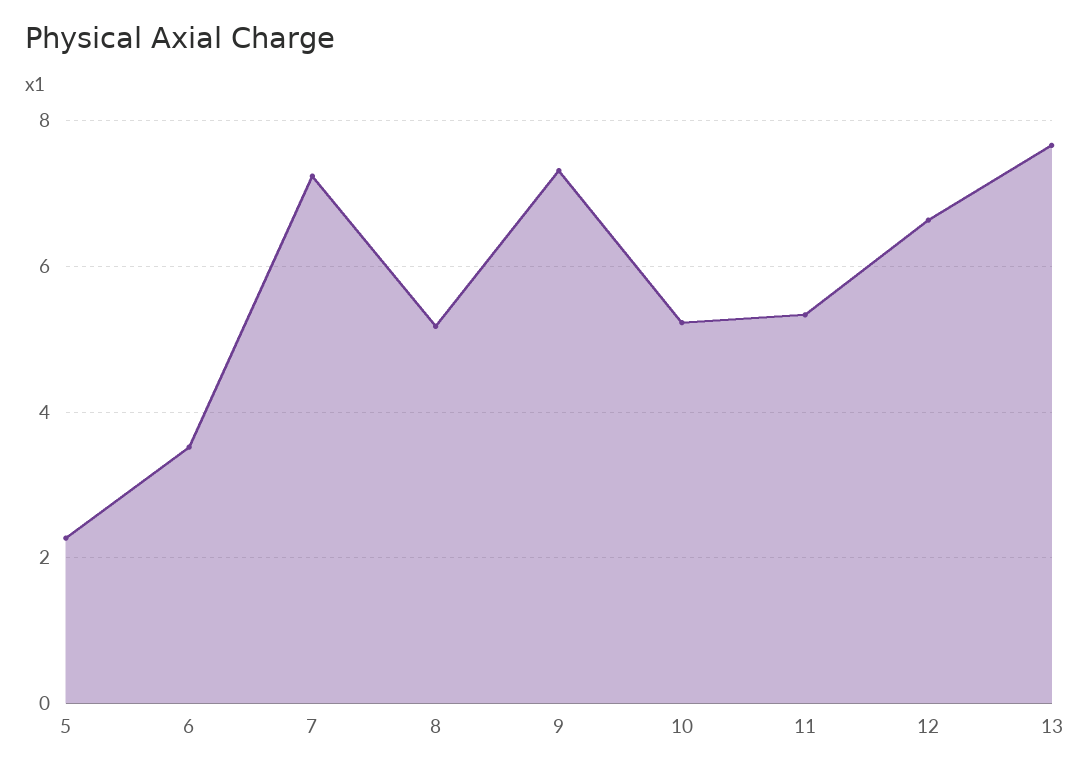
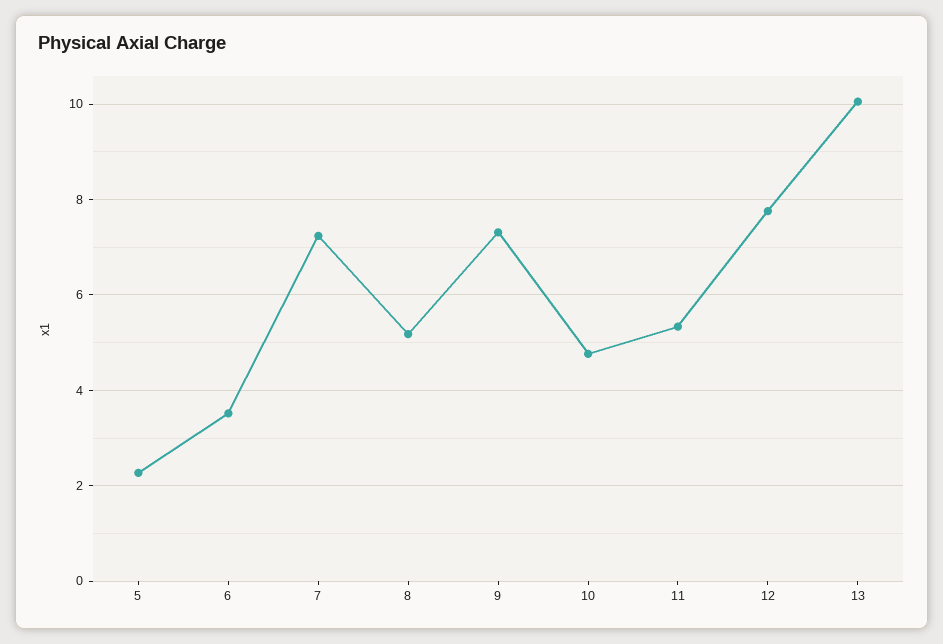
  {
    "5": 2.2,
    "6": 3.6,
    "7": 7.2,
    "8": 5.2,
    "9": 7.4,
-   "10": 5.2,
+   "10": 4.8,
    "11": 5.4,
-   "12": 6.6,
+   "12": 7.8,
-   "13": 7.6
+   "13": 10
  }

